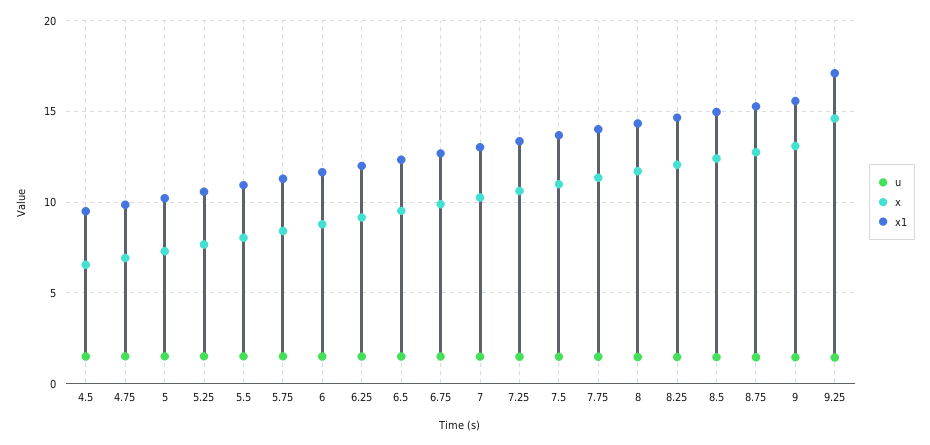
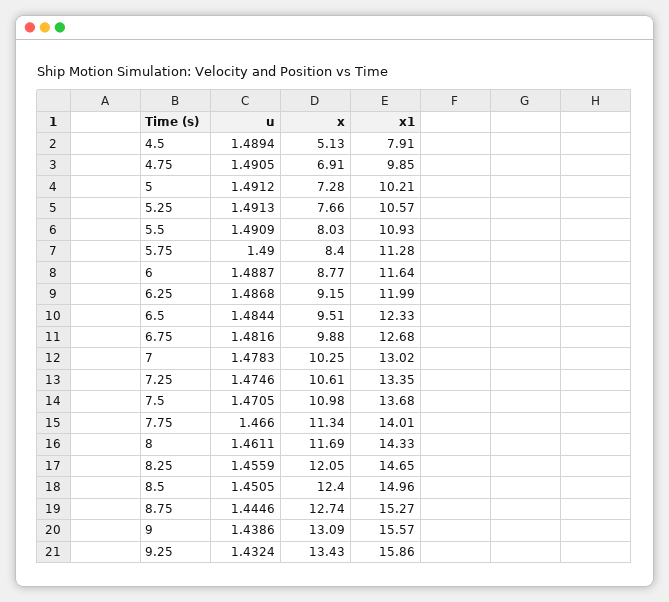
  {
    "u": {
      "4.5": 1.4894,
      "4.75": 1.4905,
      "5": 1.4912,
      "5.25": 1.4913,
      "5.5": 1.4909,
      "5.75": 1.49,
      "6": 1.4887,
      "6.25": 1.4868,
      "6.5": 1.4844,
      "6.75": 1.4816,
      "7": 1.4783,
      "7.25": 1.4746,
      "7.5": 1.4705,
      "7.75": 1.466,
      "8": 1.4611,
      "8.25": 1.4559,
      "8.5": 1.4505,
      "8.75": 1.4446,
      "9": 1.4386,
      "9.25": 1.4324
    },
    "x": {
-     "4.5": 6.5,
+     "4.5": 5.13,
      "4.75": 6.91,
      "5": 7.28,
      "5.25": 7.66,
      "5.5": 8.03,
      "5.75": 8.4,
      "6": 8.77,
      "6.25": 9.15,
      "6.5": 9.51,
      "6.75": 9.88,
      "7": 10.25,
      "7.25": 10.61,
      "7.5": 10.98,
      "7.75": 11.34,
      "8": 11.69,
      "8.25": 12.05,
      "8.5": 12.4,
      "8.75": 12.74,
      "9": 13.09,
-     "9.25": 14.5
+     "9.25": 13.43
    },
    "x1": {
-     "4.5": 9.5,
+     "4.5": 7.91,
      "4.75": 9.85,
      "5": 10.21,
      "5.25": 10.57,
      "5.5": 10.93,
      "5.75": 11.28,
      "6": 11.64,
      "6.25": 11.99,
      "6.5": 12.33,
      "6.75": 12.68,
      "7": 13.02,
      "7.25": 13.35,
      "7.5": 13.68,
      "7.75": 14.01,
      "8": 14.33,
      "8.25": 14.65,
      "8.5": 14.96,
      "8.75": 15.27,
      "9": 15.57,
-     "9.25": 17
+     "9.25": 15.86
    }
  }

